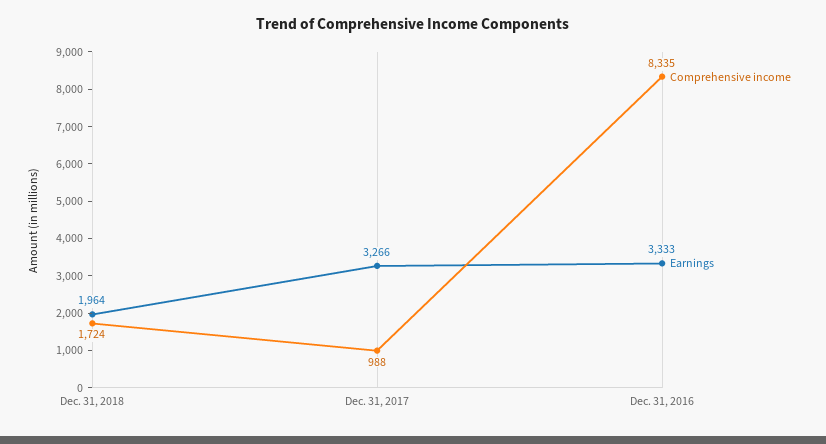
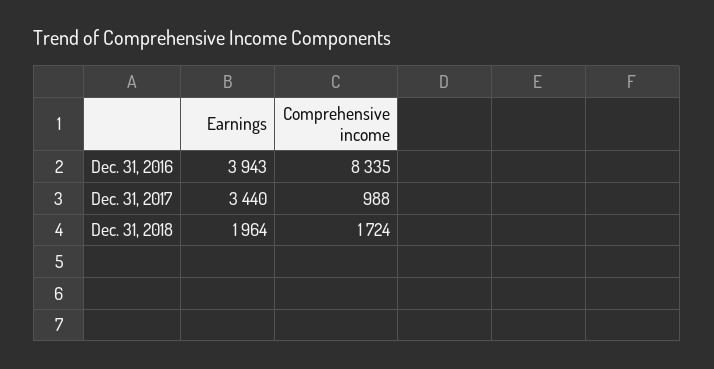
  {
    "Comprehensive income": {
      "Dec. 31, 2018": 1724,
      "Dec. 31, 2017": 988,
      "Dec. 31, 2016": 8335
    },
    "Earnings": {
      "Dec. 31, 2018": 1964,
-     "Dec. 31, 2017": 3266,
+     "Dec. 31, 2017": 3440,
-     "Dec. 31, 2016": 3333
+     "Dec. 31, 2016": 3943
    }
  }

